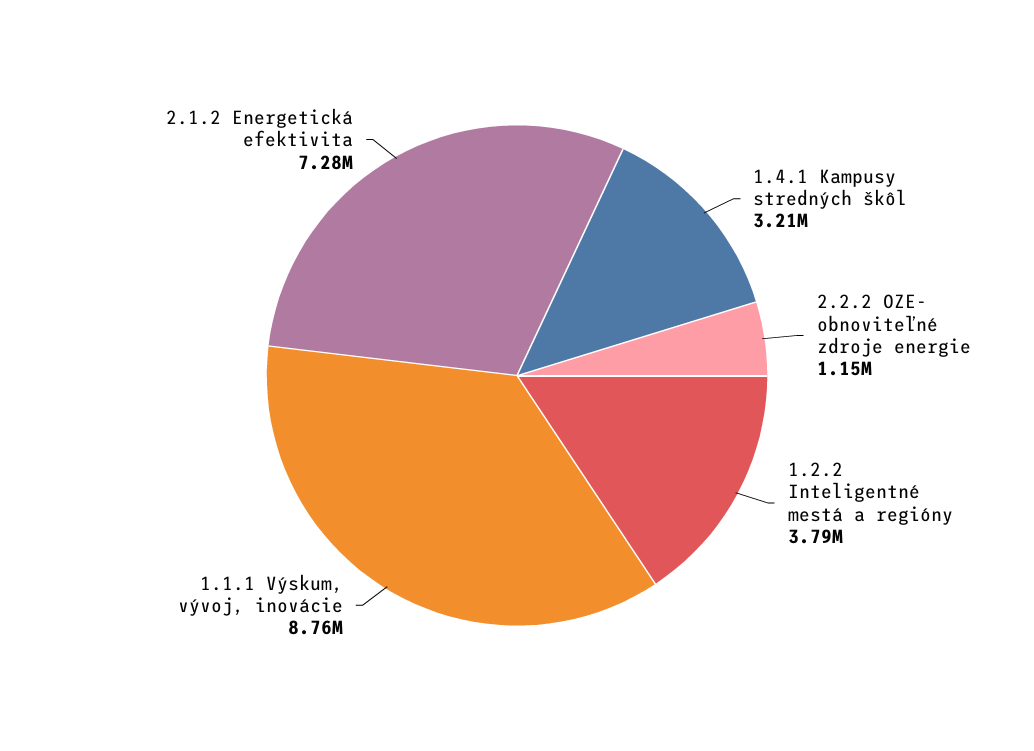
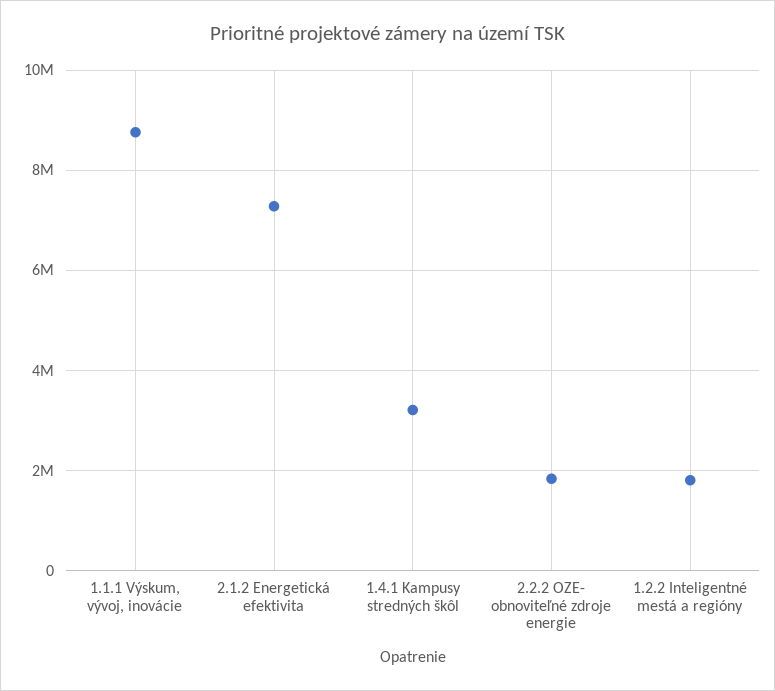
  {
    "1.4.1 Kampusy stredných škôl": 3210000,
-   "2.2.2 OZE- obnoviteľné zdroje energie": 1150000,
+   "2.2.2 OZE- obnoviteľné zdroje energie": 1800000,
-   "1.2.2 Inteligentné mestá a regióny": 3790000,
+   "1.2.2 Inteligentné mestá a regióny": 1800000,
    "1.1.1 Výskum, vývoj, inovácie": 8760000,
    "2.1.2 Energetická efektivita": 7280000
  }

